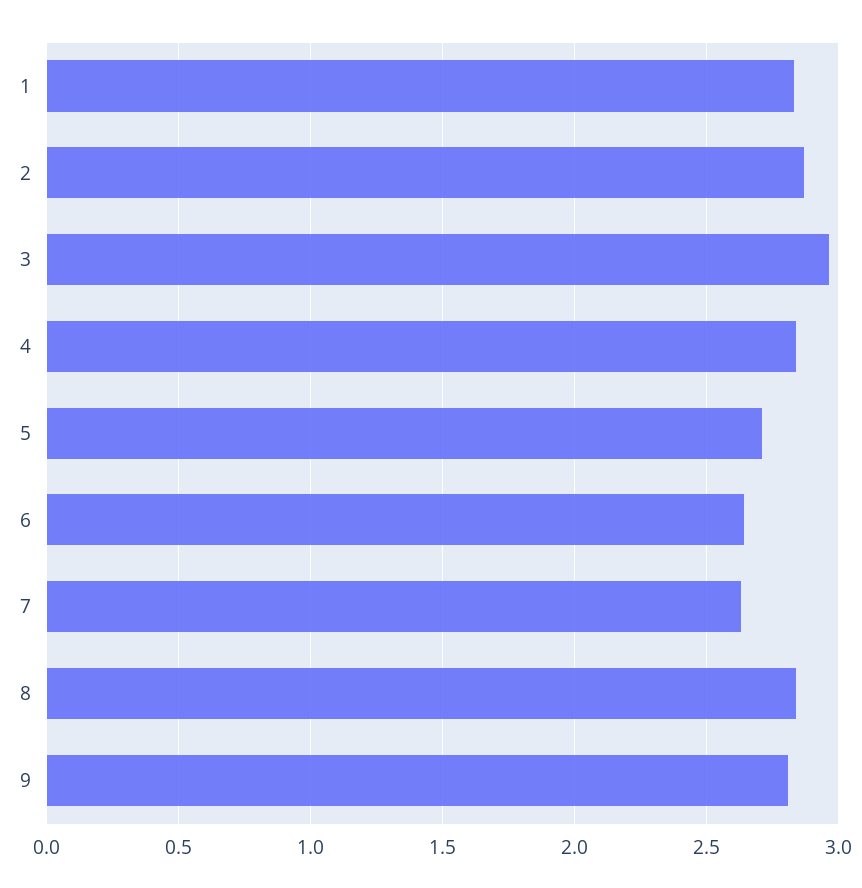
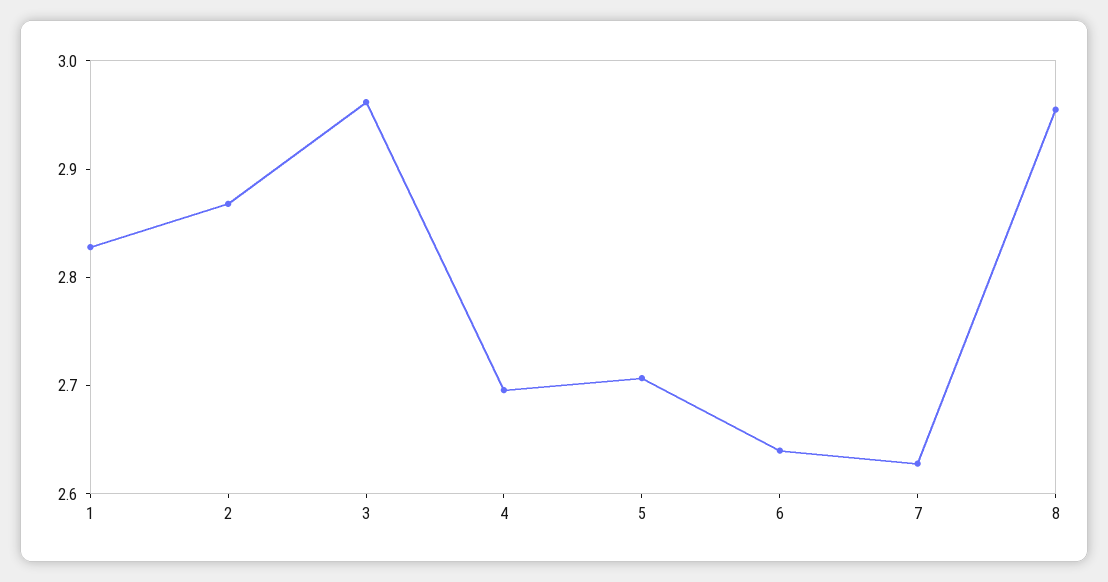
  {
    "1": 2.82,
    "2": 2.86,
    "3": 2.96,
-   "4": 2.85,
+   "4": 2.7,
    "5": 2.7,
    "6": 2.64,
    "7": 2.62,
-   "8": 2.85,
+   "8": 2.96
-   "9": 2.8
  }

